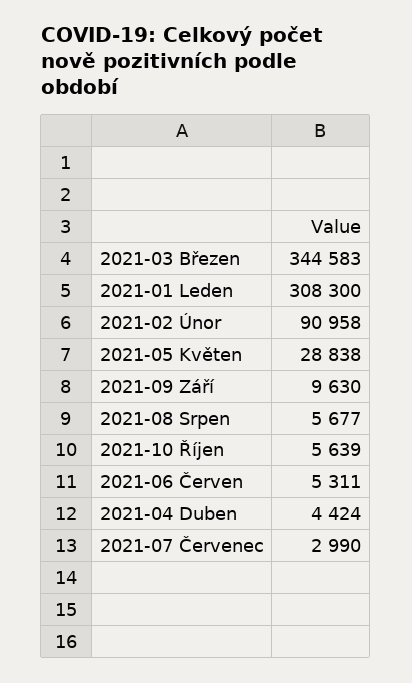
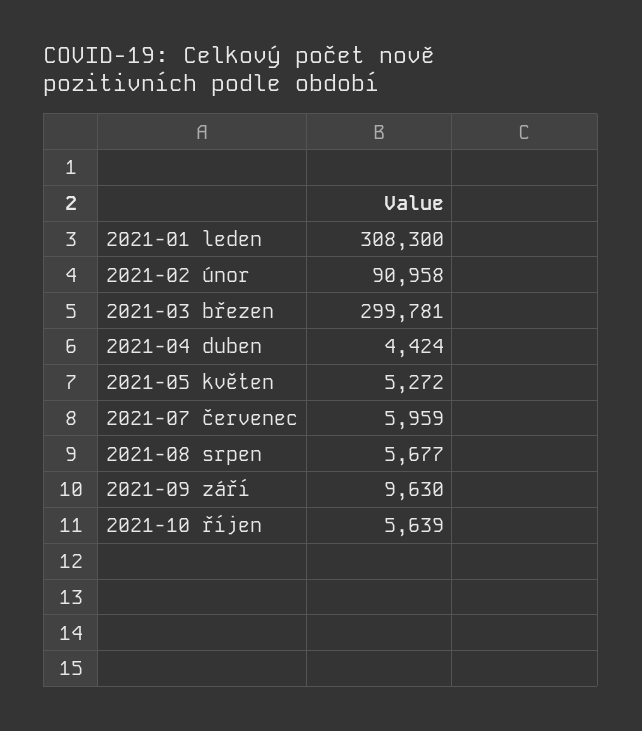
  {
-   "2021-03 Březen": 344583,
+   "2021-03 Březen": 299781,
    "2021-01 Leden": 308300,
    "2021-02 Únor": 90958,
-   "2021-05 Květen": 28838,
+   "2021-05 Květen": 5272,
    "2021-09 Září": 9630,
    "2021-08 Srpen": 5677,
    "2021-10 Říjen": 5639,
-   "2021-06 Červen": 5311,
    "2021-04 Duben": 4424,
-   "2021-07 Červenec": 2990
+   "2021-07 Červenec": 5959
  }

